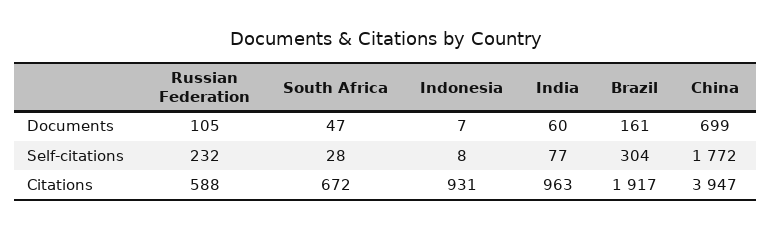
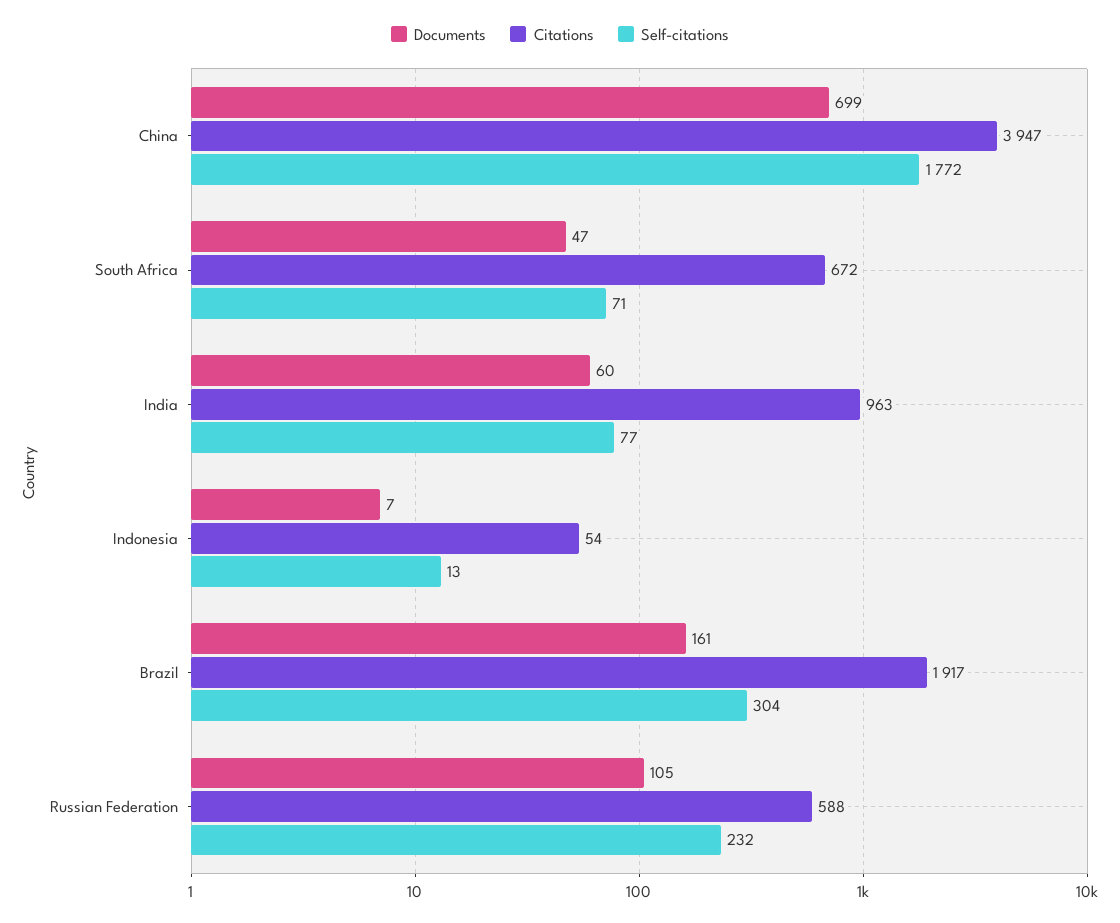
  {
    "Documents": {
      "Russian Federation": 105,
      "South Africa": 47,
      "Indonesia": 7,
      "India": 60,
      "Brazil": 161,
      "China": 699
    },
    "Self-citations": {
      "Russian Federation": 232,
-     "South Africa": 28,
+     "South Africa": 71,
-     "Indonesia": 8,
+     "Indonesia": 13,
      "India": 77,
      "Brazil": 304,
      "China": 1772
    },
    "Citations": {
      "Russian Federation": 588,
      "South Africa": 672,
-     "Indonesia": 931,
+     "Indonesia": 54,
      "India": 963,
      "Brazil": 1917,
      "China": 3947
    }
  }

